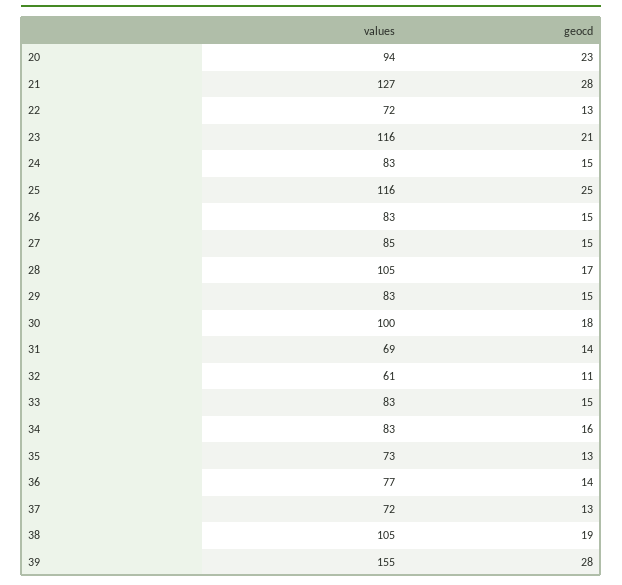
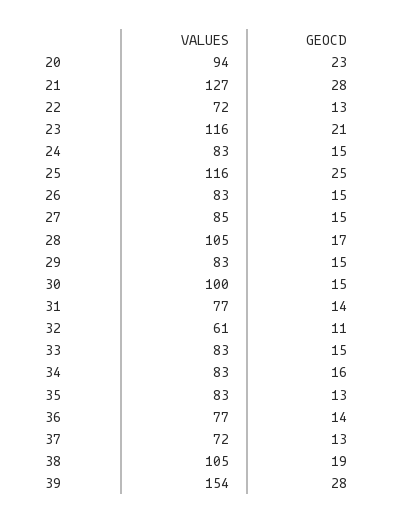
  {
    "values": {
      "20": 94,
      "21": 127,
      "22": 72,
      "23": 116,
      "24": 83,
      "25": 116,
      "26": 83,
      "27": 85,
      "28": 105,
      "29": 83,
      "30": 100,
-     "31": 69,
+     "31": 77,
      "32": 61,
      "33": 83,
      "34": 83,
-     "35": 73,
+     "35": 83,
      "36": 77,
      "37": 72,
      "38": 105,
-     "39": 155
+     "39": 154
    },
    "geocd": {
      "20": 23,
      "21": 28,
      "22": 13,
      "23": 21,
      "24": 15,
      "25": 25,
      "26": 15,
      "27": 15,
      "28": 17,
      "29": 15,
-     "30": 18,
+     "30": 15,
      "31": 14,
      "32": 11,
      "33": 15,
      "34": 16,
      "35": 13,
      "36": 14,
      "37": 13,
      "38": 19,
      "39": 28
    }
  }

